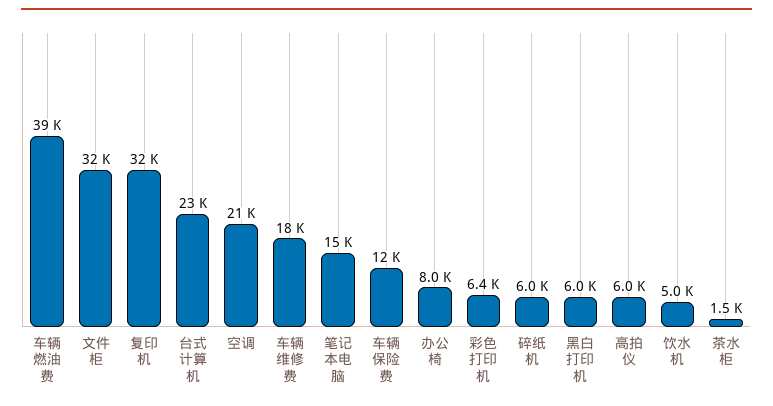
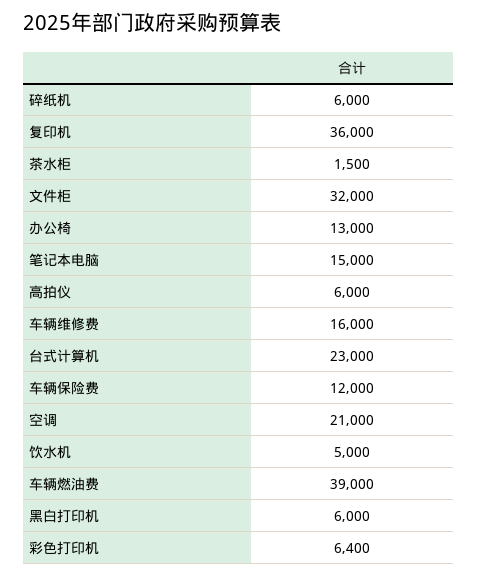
  {
    "车辆燃油费": 39000,
    "文件柜": 32000,
-   "复印机": 32000,
+   "复印机": 36000,
    "台式计算机": 23000,
    "空调": 21000,
-   "车辆维修费": 18000,
+   "车辆维修费": 16000,
    "笔记本电脑": 15000,
    "车辆保险费": 12000,
-   "办公椅": 8000,
+   "办公椅": 13000,
    "彩色打印机": 6400,
    "碎纸机": 6000,
    "黑白打印机": 6000,
    "高拍仪": 6000,
    "饮水机": 5000,
    "茶水柜": 1500
  }

